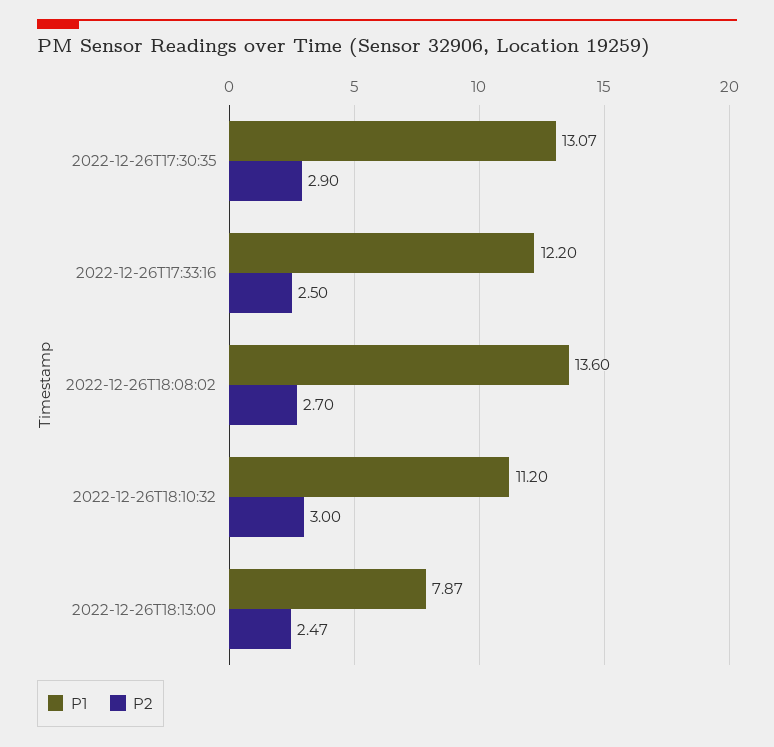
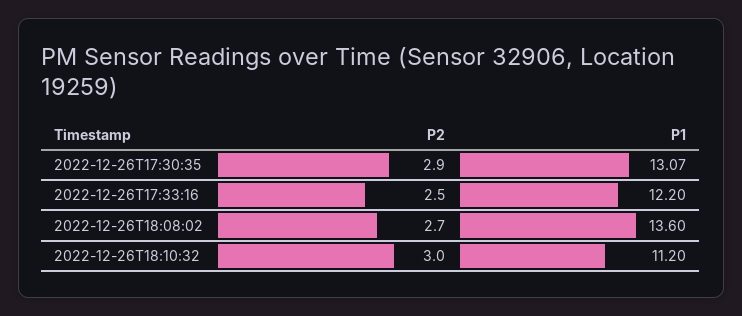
  {
    "P1": {
      "2022-12-26T17:30:35": 13.07,
      "2022-12-26T17:33:16": 12.2,
      "2022-12-26T18:08:02": 13.6,
-     "2022-12-26T18:10:32": 11.2,
+     "2022-12-26T18:10:32": 11.2
-     "2022-12-26T18:13:00": 7.87
    },
    "P2": {
      "2022-12-26T17:30:35": 2.9,
      "2022-12-26T17:33:16": 2.5,
      "2022-12-26T18:08:02": 2.7,
-     "2022-12-26T18:10:32": 3,
+     "2022-12-26T18:10:32": 3
-     "2022-12-26T18:13:00": 2.47
    }
  }

